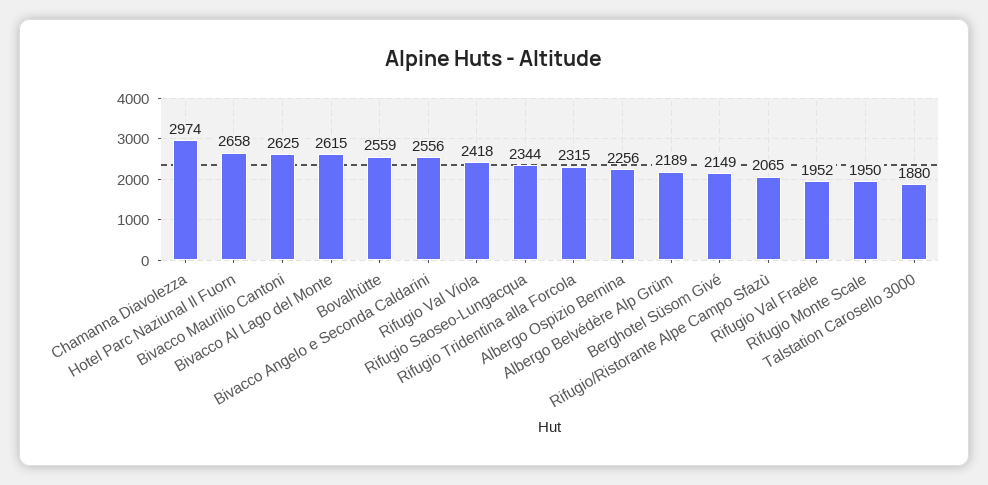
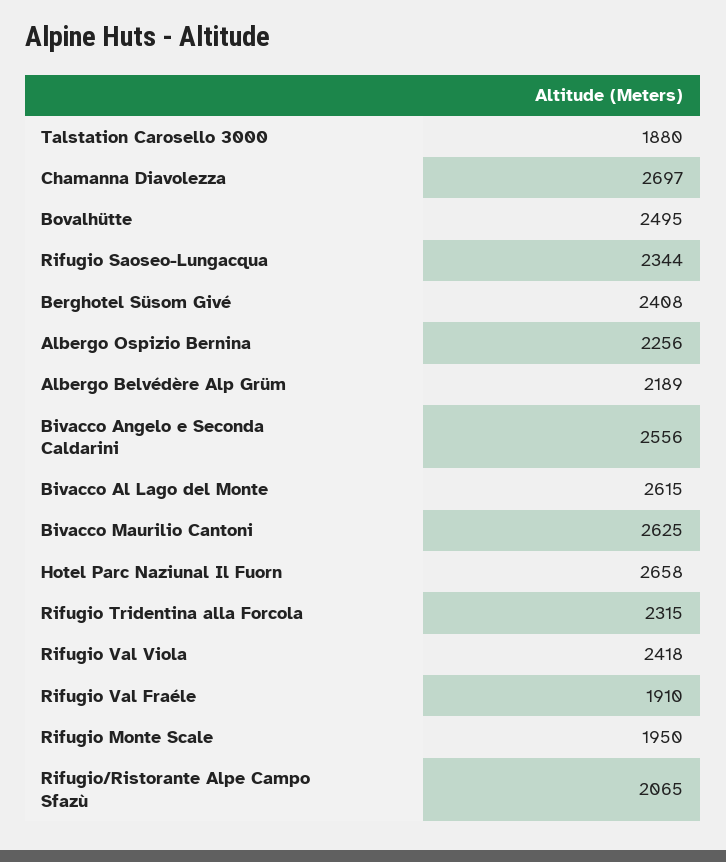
  {
-   "Chamanna Diavolezza": 2974,
+   "Chamanna Diavolezza": 2697,
    "Hotel Parc Naziunal Il Fuorn": 2658,
    "Bivacco Maurilio Cantoni": 2625,
    "Bivacco Al Lago del Monte": 2615,
-   "Bovalhütte": 2559,
+   "Bovalhütte": 2495,
    "Bivacco Angelo e Seconda Caldarini": 2556,
    "Rifugio Val Viola": 2418,
    "Rifugio Saoseo-Lungacqua": 2344,
    "Rifugio Tridentina alla Forcola": 2315,
    "Albergo Ospizio Bernina": 2256,
    "Albergo Belvédère Alp Grüm": 2189,
-   "Berghotel Süsom Givé": 2149,
+   "Berghotel Süsom Givé": 2408,
    "Rifugio/Ristorante Alpe Campo Sfazù": 2065,
-   "Rifugio Val Fraéle": 1952,
+   "Rifugio Val Fraéle": 1910,
    "Rifugio Monte Scale": 1950,
    "Talstation Carosello 3000": 1880
  }

